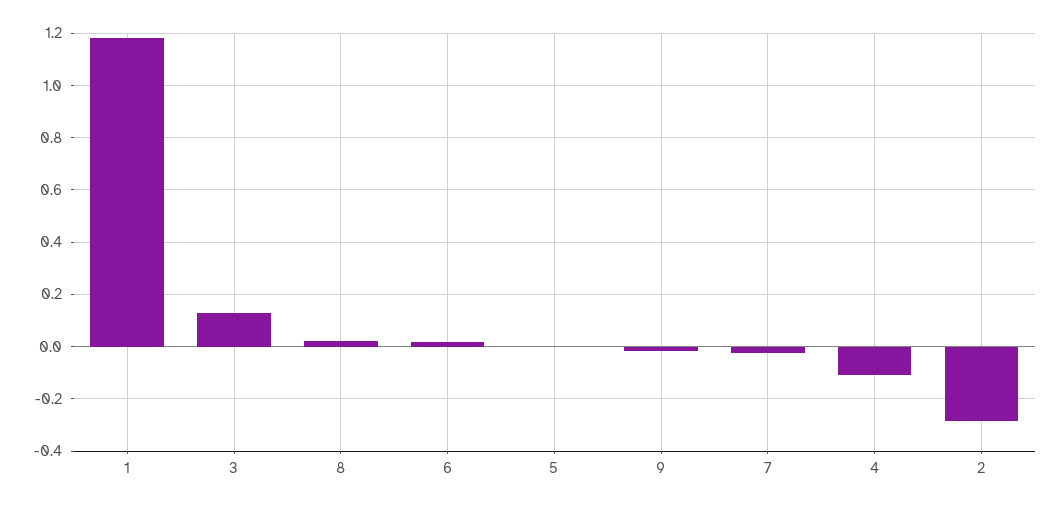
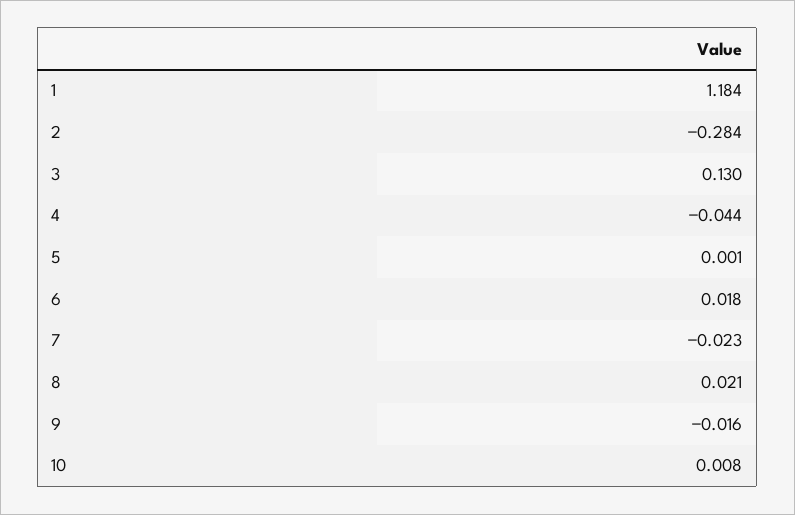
  {
    "1": 1.184,
    "3": 0.13,
    "8": 0.021,
    "6": 0.018,
    "5": 0.001,
    "9": -0.016,
    "7": -0.023,
-   "4": -0.1,
+   "4": -0.044,
-   "2": -0.284
+   "2": -0.284,
+   "10": 0.008
  }

